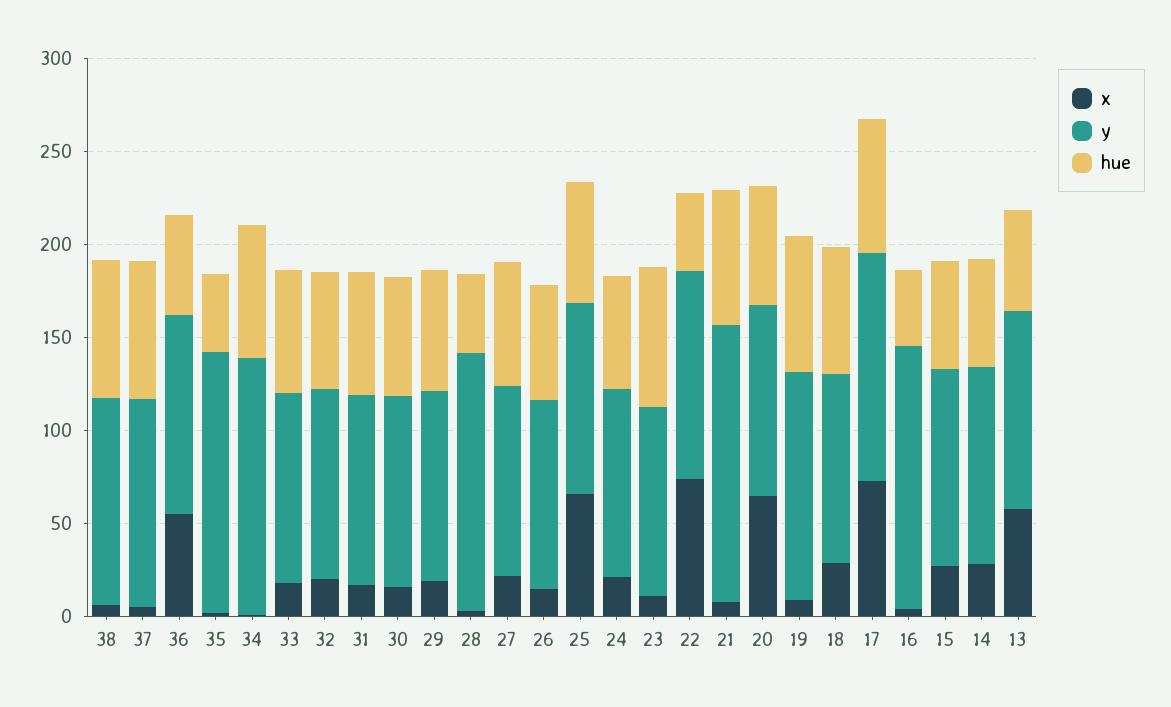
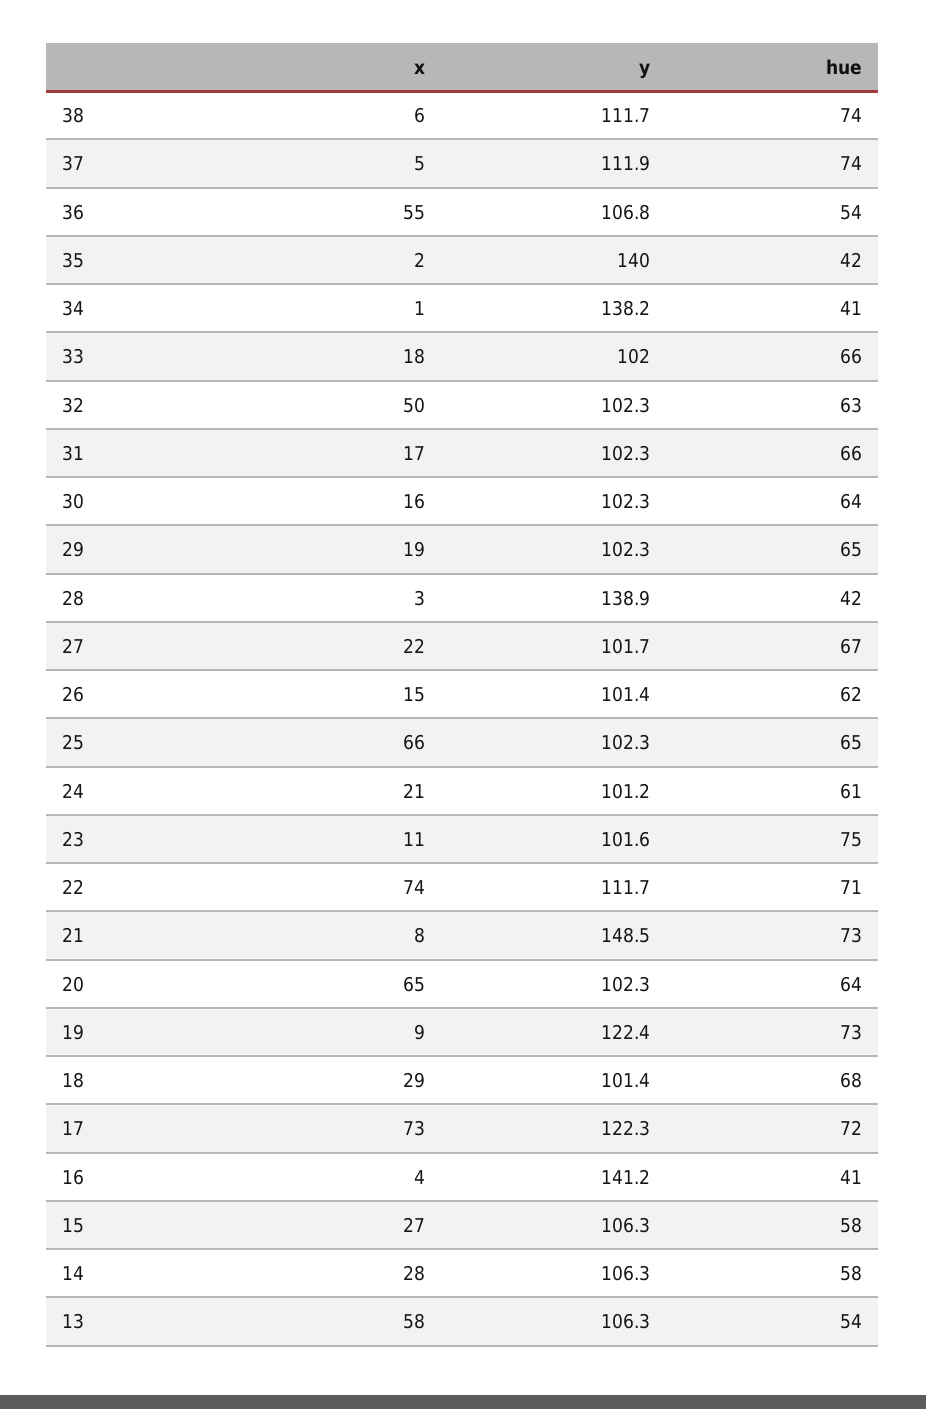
  {
    "x": {
      "38": 6,
      "37": 5,
      "36": 55,
      "35": 2,
      "34": 1,
      "33": 18,
-     "32": 20,
+     "32": 50,
      "31": 17,
      "30": 16,
      "29": 19,
      "28": 3,
      "27": 22,
      "26": 15,
      "25": 66,
      "24": 21,
      "23": 11,
      "22": 74,
      "21": 8,
      "20": 65,
      "19": 9,
      "18": 29,
      "17": 73,
      "16": 4,
      "15": 27,
      "14": 28,
      "13": 58
    },
    "y": {
      "38": 111.7,
      "37": 111.9,
      "36": 106.8,
      "35": 140,
      "34": 138.2,
      "33": 102,
      "32": 102.3,
      "31": 102.3,
      "30": 102.3,
      "29": 102.3,
      "28": 138.9,
      "27": 101.7,
      "26": 101.4,
      "25": 102.3,
      "24": 101.2,
      "23": 101.6,
      "22": 111.7,
      "21": 148.5,
      "20": 102.3,
      "19": 122.4,
      "18": 101.4,
      "17": 122.3,
      "16": 141.2,
      "15": 106.3,
      "14": 106.3,
      "13": 106.3
    },
    "hue": {
      "38": 74,
      "37": 74,
      "36": 54,
      "35": 42,
-     "34": 70,
+     "34": 41,
      "33": 66,
      "32": 63,
      "31": 66,
      "30": 64,
      "29": 65,
      "28": 42,
      "27": 67,
      "26": 62,
      "25": 65,
      "24": 61,
      "23": 75,
-     "22": 40,
+     "22": 71,
      "21": 73,
      "20": 64,
      "19": 73,
      "18": 68,
      "17": 72,
      "16": 41,
      "15": 58,
      "14": 58,
      "13": 54
    }
  }

